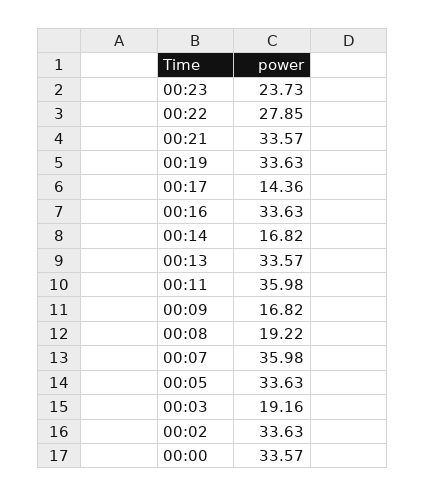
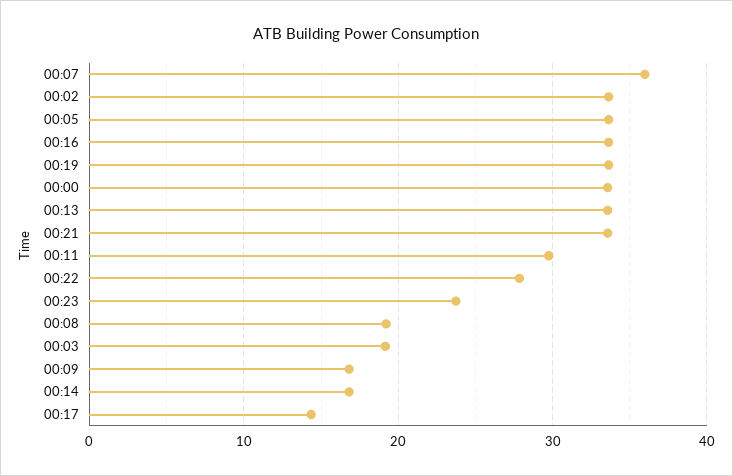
  {
    "00:23": 23.73,
    "00:22": 27.85,
    "00:21": 33.57,
    "00:19": 33.63,
    "00:17": 14.36,
    "00:16": 33.63,
    "00:14": 16.82,
    "00:13": 33.57,
-   "00:11": 35.98,
+   "00:11": 30,
    "00:09": 16.82,
    "00:08": 19.22,
    "00:07": 35.98,
    "00:05": 33.63,
    "00:03": 19.16,
    "00:02": 33.63,
    "00:00": 33.57
  }

